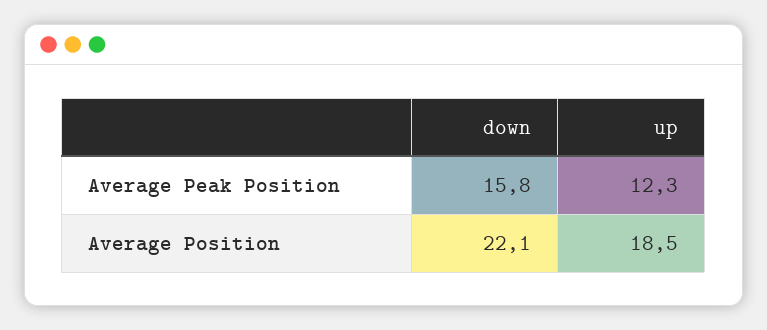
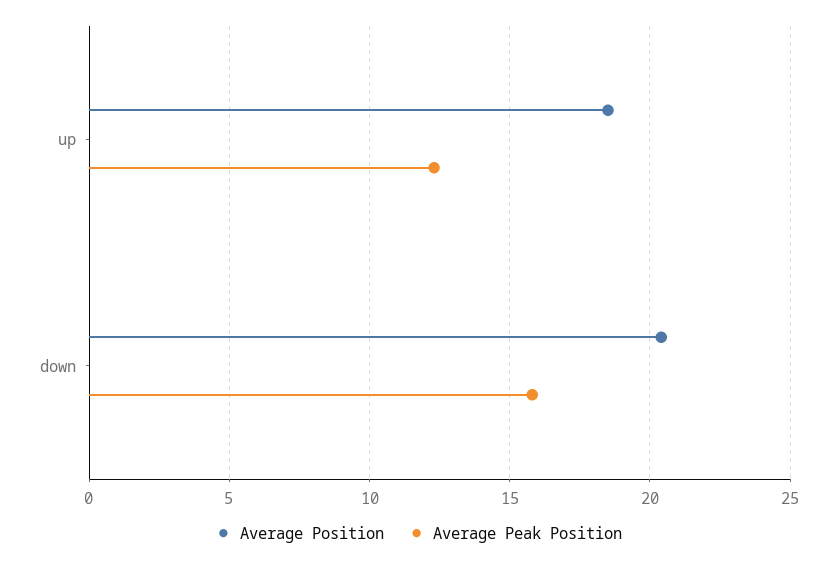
  {
    "Average Peak Position": {
      "down": 15.8,
      "up": 12.3
    },
    "Average Position": {
-     "down": 22.1,
+     "down": 20.5,
      "up": 18.5
    }
  }

